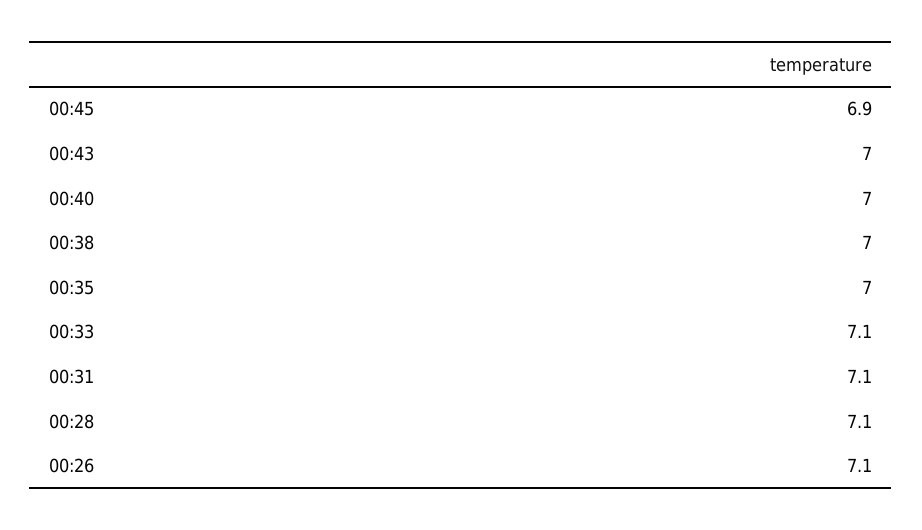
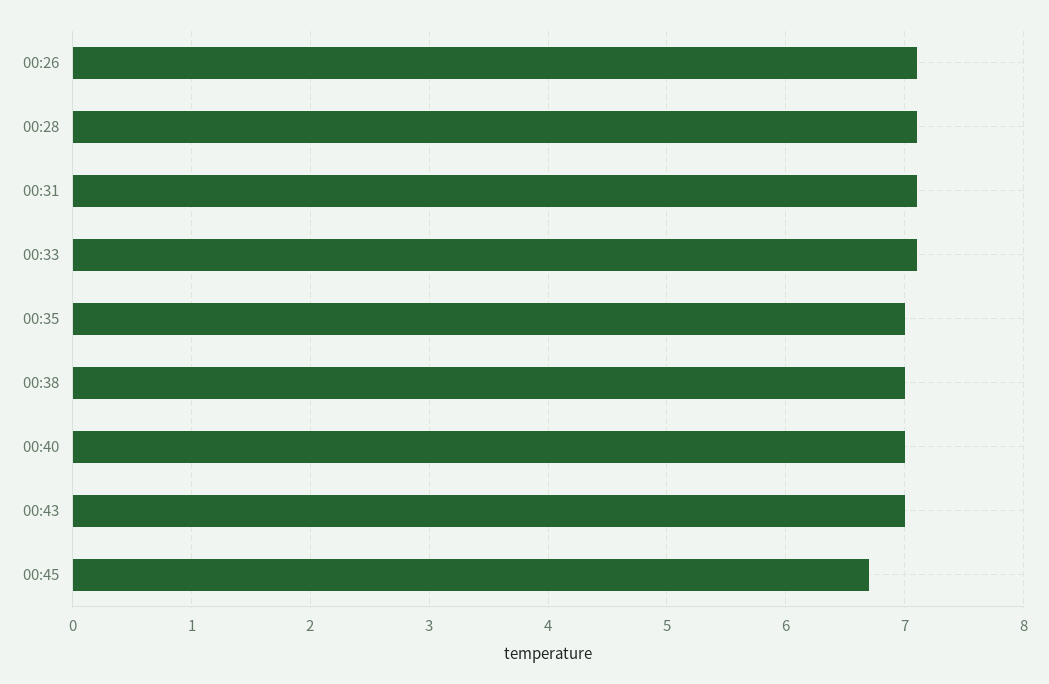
  {
-   "00:45": 6.9,
+   "00:45": 6.7,
    "00:43": 7,
    "00:40": 7,
    "00:38": 7,
    "00:35": 7,
    "00:33": 7.1,
    "00:31": 7.1,
    "00:28": 7.1,
    "00:26": 7.1
  }

